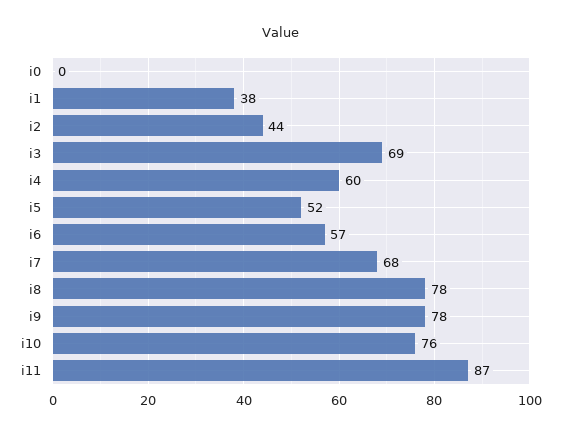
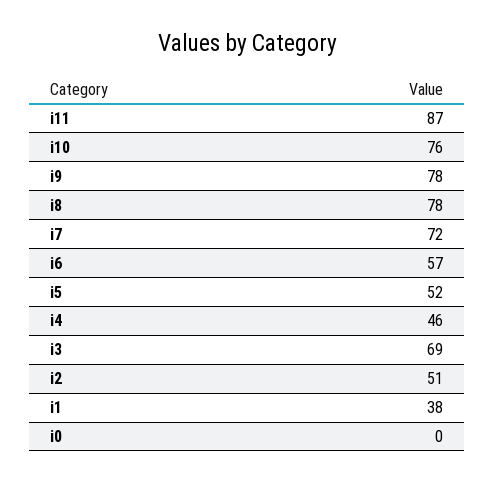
  {
    "i0": 0,
    "i1": 38,
-   "i2": 44,
+   "i2": 51,
    "i3": 69,
-   "i4": 60,
+   "i4": 46,
    "i5": 52,
    "i6": 57,
-   "i7": 68,
+   "i7": 72,
    "i8": 78,
    "i9": 78,
    "i10": 76,
    "i11": 87
  }

